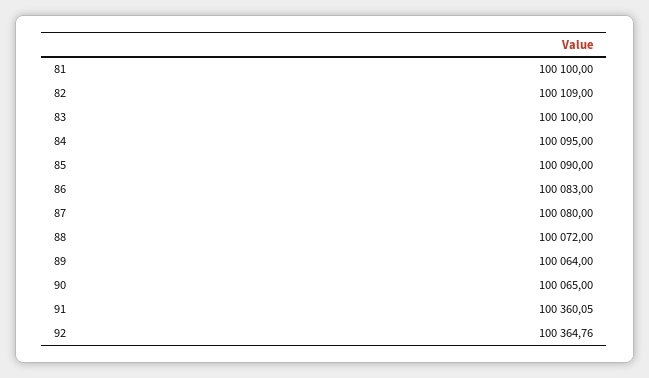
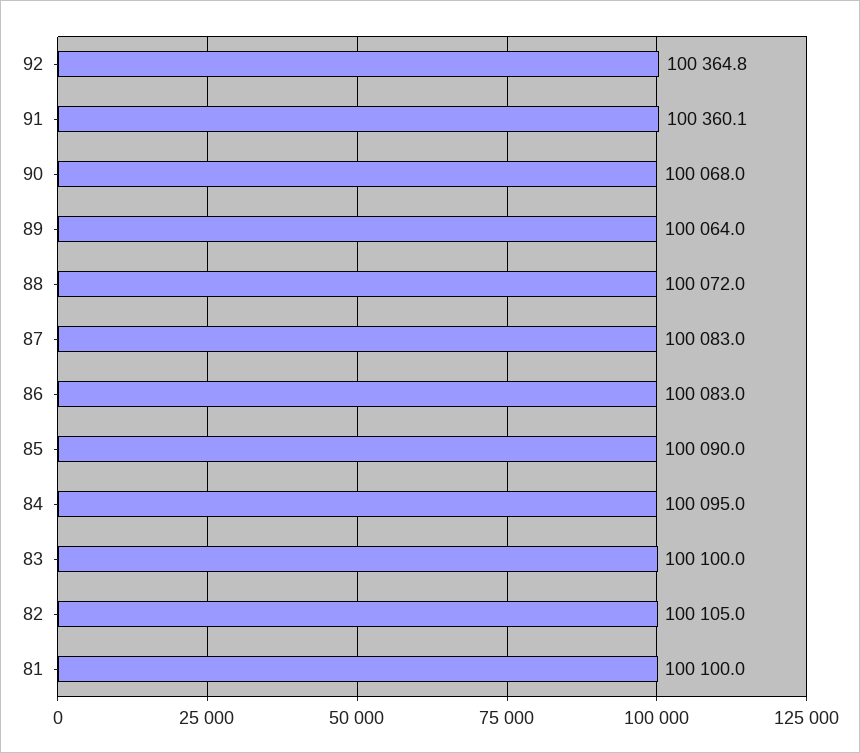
  {
    "81": 100100,
-   "82": 100109,
+   "82": 100105,
    "83": 100100,
    "84": 100095,
    "85": 100090,
    "86": 100083,
-   "87": 100080,
+   "87": 100083,
    "88": 100072,
    "89": 100064,
-   "90": 100065,
+   "90": 100068,
    "91": 100360.05,
    "92": 100364.76
  }

